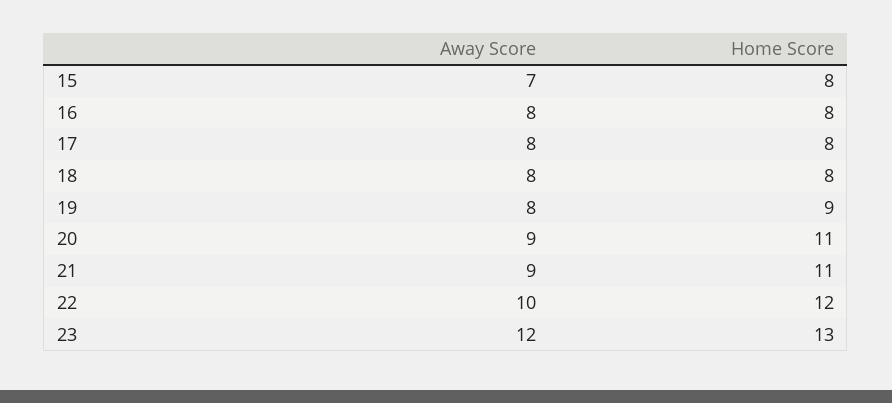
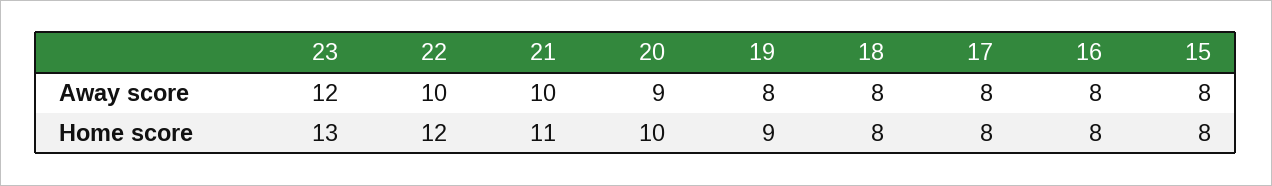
  {
    "Away Score": {
-     "15": 7,
+     "15": 8,
      "16": 8,
      "17": 8,
      "18": 8,
      "19": 8,
      "20": 9,
-     "21": 9,
+     "21": 10,
      "22": 10,
      "23": 12
    },
    "Home Score": {
      "15": 8,
      "16": 8,
      "17": 8,
      "18": 8,
      "19": 9,
-     "20": 11,
+     "20": 10,
      "21": 11,
      "22": 12,
      "23": 13
    }
  }

